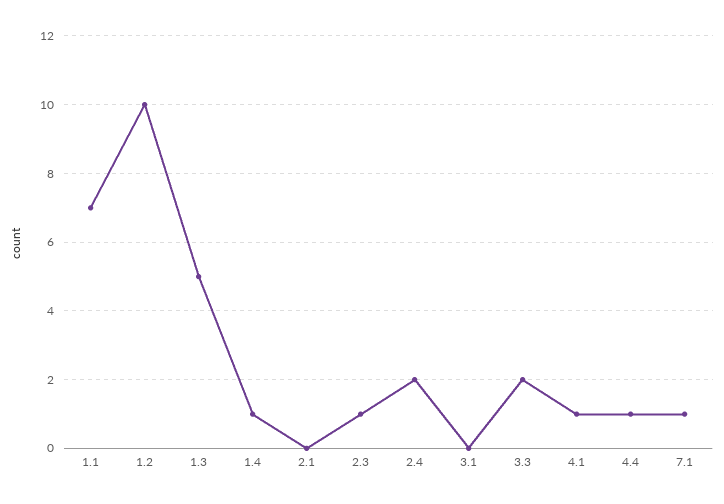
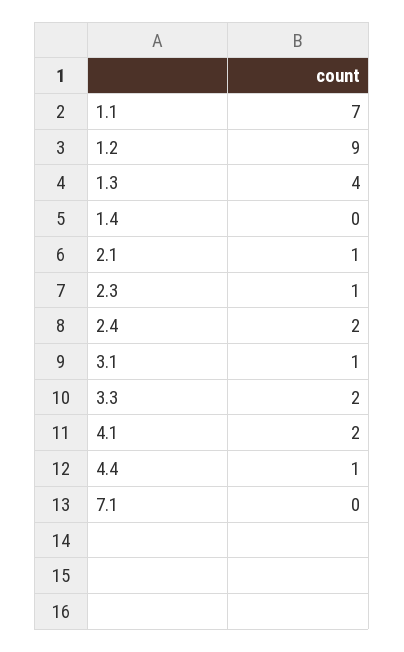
  {
    "1.1": 7,
-   "1.2": 10,
+   "1.2": 9,
-   "1.3": 5,
+   "1.3": 4,
-   "1.4": 1,
+   "1.4": 0,
-   "2.1": 0,
+   "2.1": 1,
    "2.3": 1,
    "2.4": 2,
-   "3.1": 0,
+   "3.1": 1,
    "3.3": 2,
-   "4.1": 1,
+   "4.1": 2,
    "4.4": 1,
-   "7.1": 1
+   "7.1": 0
  }

